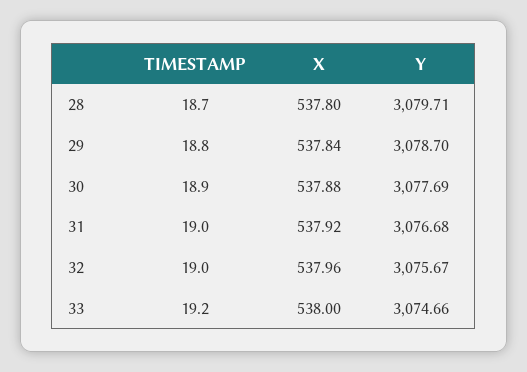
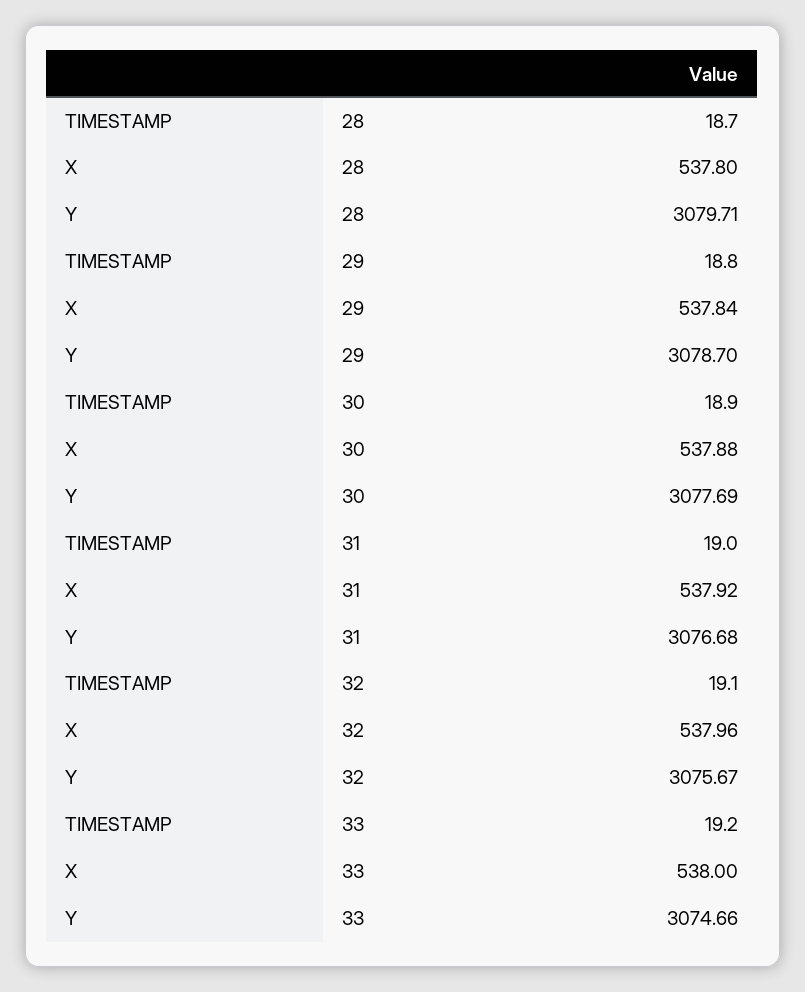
  {
    "TIMESTAMP": {
      "28": 18.7,
      "29": 18.8,
      "30": 18.9,
      "31": 19,
-     "32": 19,
+     "32": 19.1,
      "33": 19.2
    },
    "X": {
      "28": 537.8,
      "29": 537.84,
      "30": 537.88,
      "31": 537.92,
      "32": 537.96,
      "33": 538
    },
    "Y": {
      "28": 3079.71,
      "29": 3078.7,
      "30": 3077.69,
      "31": 3076.68,
      "32": 3075.67,
      "33": 3074.66
    }
  }

